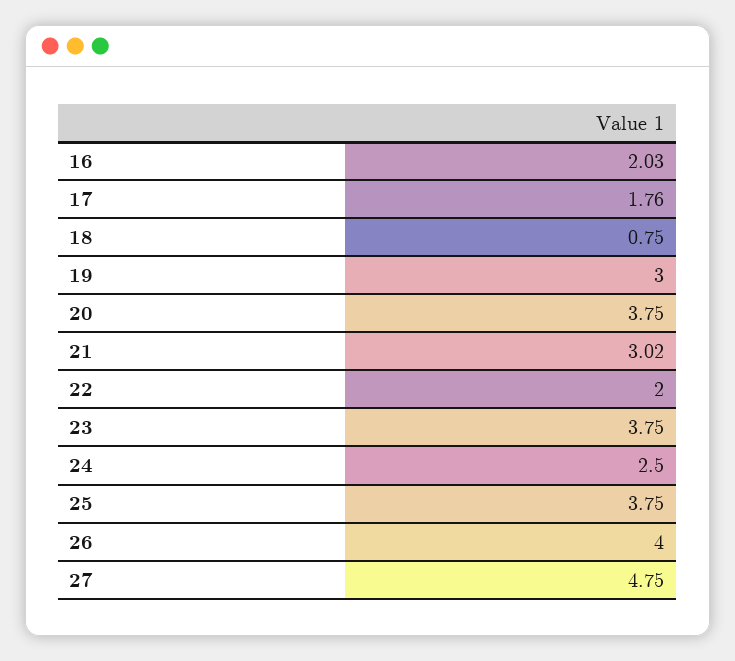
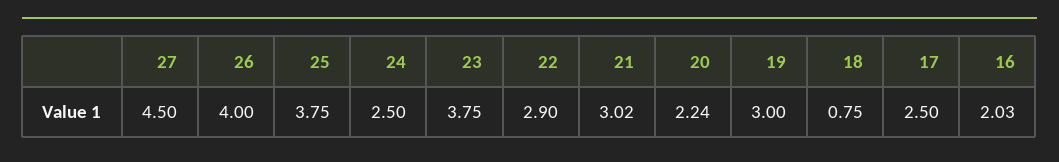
  {
    "16": 2.03,
-   "17": 1.76,
+   "17": 2.5,
    "18": 0.75,
    "19": 3,
-   "20": 3.75,
+   "20": 2.24,
    "21": 3.02,
-   "22": 2,
+   "22": 2.9,
    "23": 3.75,
    "24": 2.5,
    "25": 3.75,
    "26": 4,
-   "27": 4.75
+   "27": 4.5
  }

